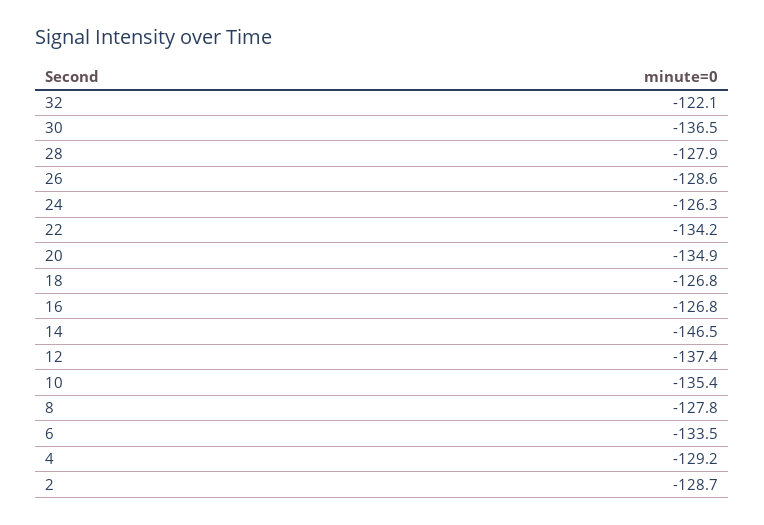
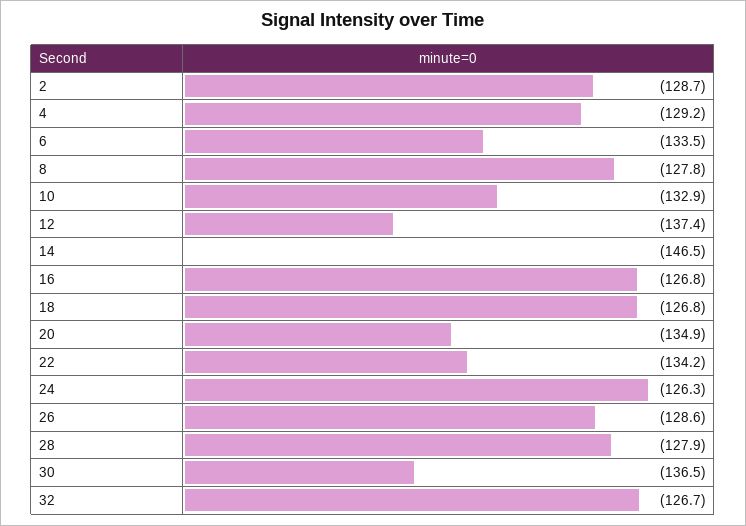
  {
-   "32": -122.1,
+   "32": -126.7,
    "30": -136.5,
    "28": -127.9,
    "26": -128.6,
    "24": -126.3,
    "22": -134.2,
    "20": -134.9,
    "18": -126.8,
    "16": -126.8,
    "14": -146.5,
    "12": -137.4,
-   "10": -135.4,
+   "10": -132.9,
    "8": -127.8,
    "6": -133.5,
    "4": -129.2,
    "2": -128.7
  }

